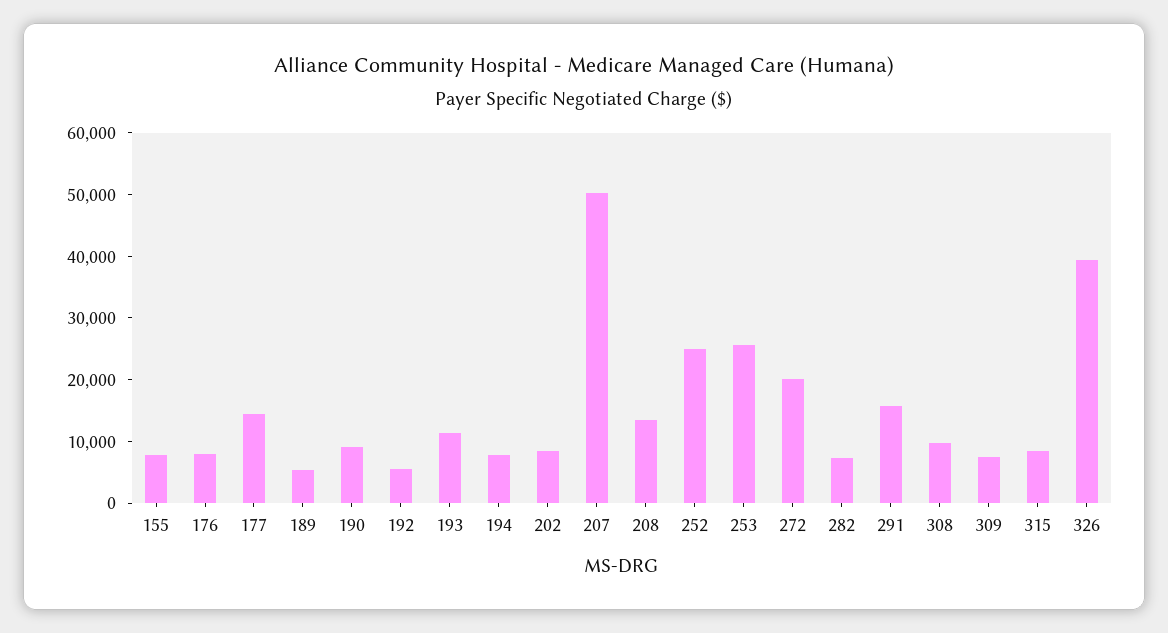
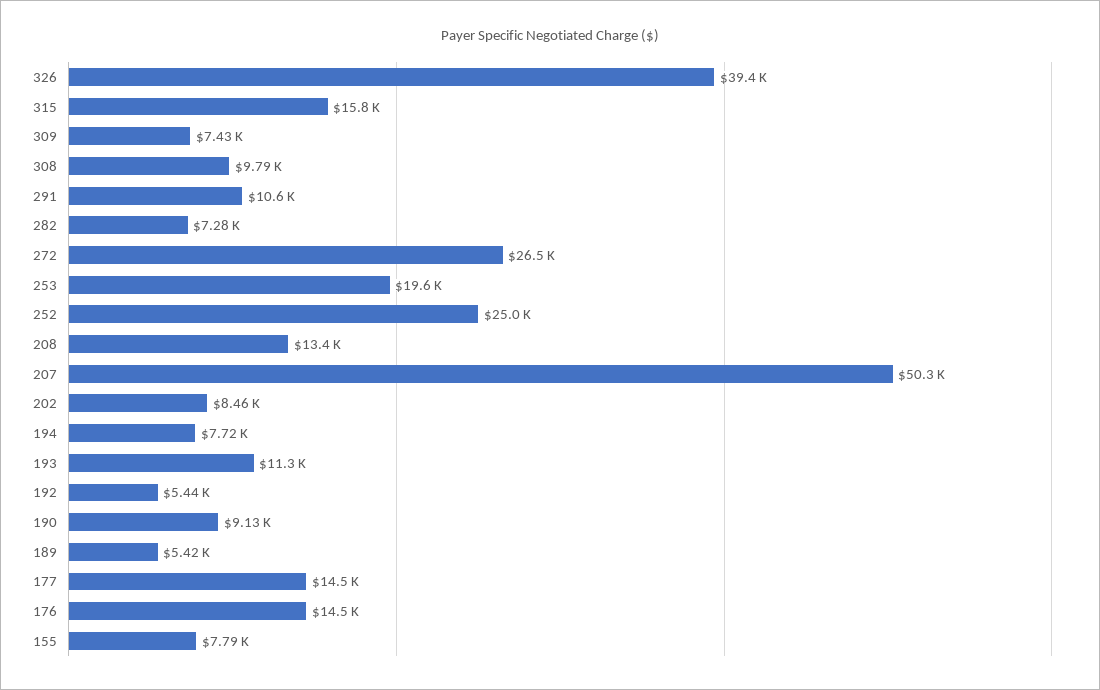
  {
    "155": 7790,
-   "176": 8000,
+   "176": 14500,
    "177": 14500,
    "189": 5420,
    "190": 9130,
    "192": 5440,
    "193": 11300,
    "194": 7720,
    "202": 8460,
    "207": 50300,
    "208": 13400,
    "252": 25000,
-   "253": 26000,
+   "253": 19600,
-   "272": 20000,
+   "272": 26500,
    "282": 7280,
-   "291": 16000,
+   "291": 10600,
    "308": 9790,
    "309": 7430,
-   "315": 8000,
+   "315": 15800,
    "326": 39400
  }

